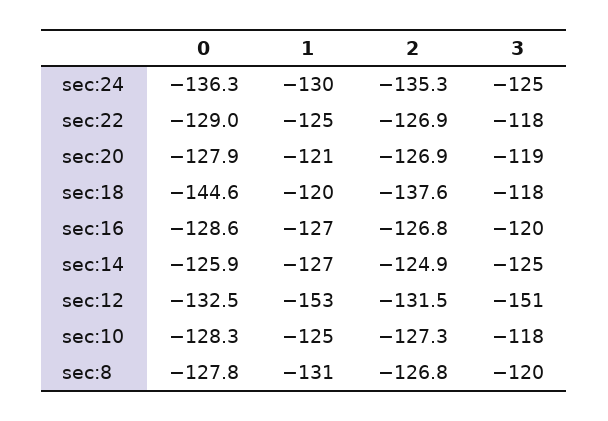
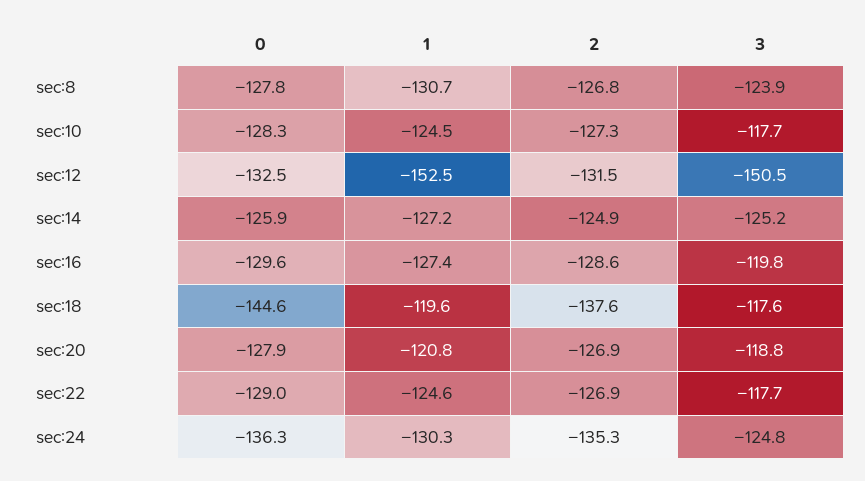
  {
    "0": {
      "sec:24": -136.3,
      "sec:22": -129,
      "sec:20": -127.9,
      "sec:18": -144.6,
-     "sec:16": -128.6,
+     "sec:16": -129.6,
      "sec:14": -125.9,
      "sec:12": -132.5,
      "sec:10": -128.3,
      "sec:8": -127.8
    },
    "1": {
      "sec:24": -130.3,
      "sec:22": -124.6,
      "sec:20": -120.8,
      "sec:18": -119.6,
      "sec:16": -127.4,
      "sec:14": -127.2,
      "sec:12": -152.5,
      "sec:10": -124.5,
      "sec:8": -130.7
    },
    "2": {
      "sec:24": -135.3,
      "sec:22": -126.9,
      "sec:20": -126.9,
      "sec:18": -137.6,
-     "sec:16": -126.8,
+     "sec:16": -128.6,
      "sec:14": -124.9,
      "sec:12": -131.5,
      "sec:10": -127.3,
      "sec:8": -126.8
    },
    "3": {
      "sec:24": -124.8,
      "sec:22": -117.7,
      "sec:20": -118.8,
      "sec:18": -117.6,
      "sec:16": -119.8,
      "sec:14": -125.2,
      "sec:12": -150.5,
      "sec:10": -117.7,
-     "sec:8": -120
+     "sec:8": -123.9
    }
  }

